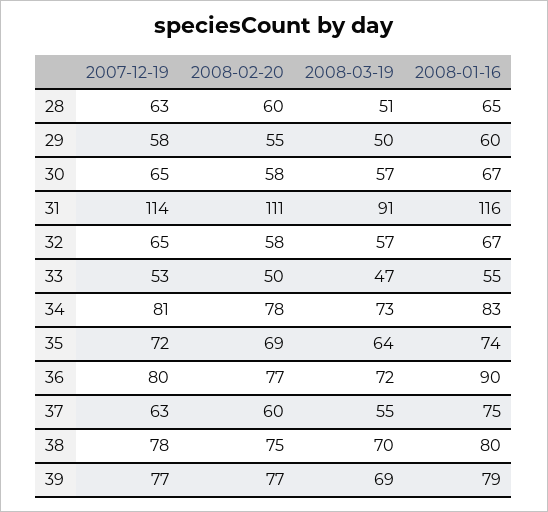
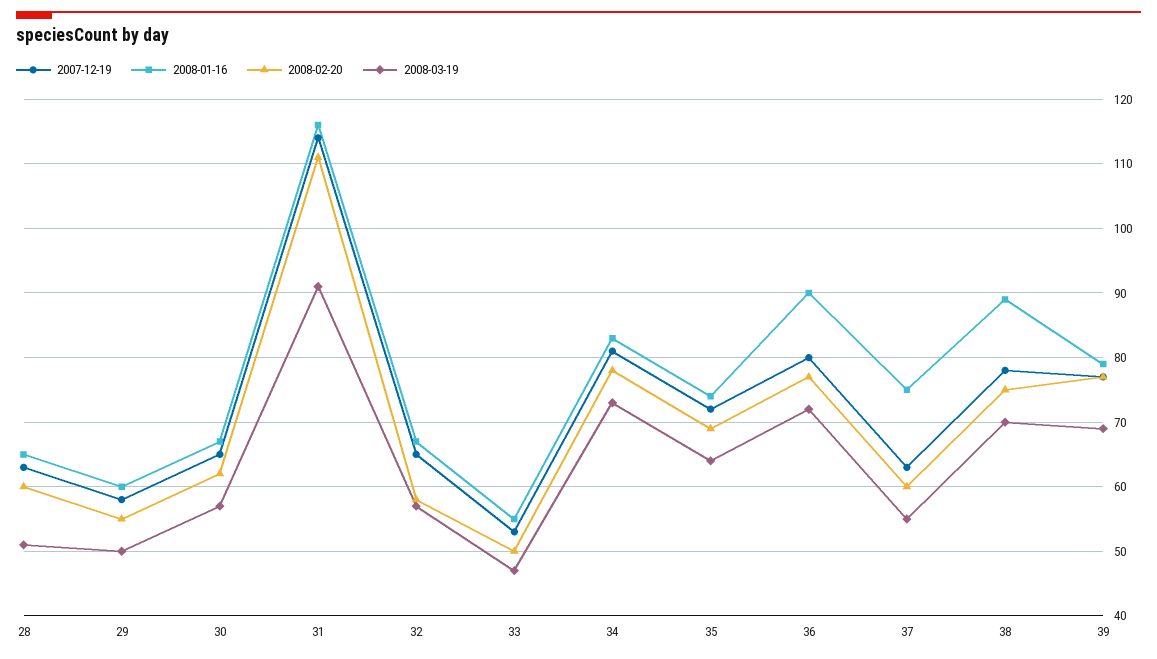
  {
    "2007-12-19": {
      "28": 63,
      "29": 58,
      "30": 65,
      "31": 114,
      "32": 65,
      "33": 53,
      "34": 81,
      "35": 72,
      "36": 80,
      "37": 63,
      "38": 78,
      "39": 77
    },
    "2008-02-20": {
      "28": 60,
      "29": 55,
-     "30": 58,
+     "30": 62,
      "31": 111,
      "32": 58,
      "33": 50,
      "34": 78,
      "35": 69,
      "36": 77,
      "37": 60,
      "38": 75,
      "39": 77
    },
    "2008-03-19": {
      "28": 51,
      "29": 50,
      "30": 57,
      "31": 91,
      "32": 57,
      "33": 47,
      "34": 73,
      "35": 64,
      "36": 72,
      "37": 55,
      "38": 70,
      "39": 69
    },
    "2008-01-16": {
      "28": 65,
      "29": 60,
      "30": 67,
      "31": 116,
      "32": 67,
      "33": 55,
      "34": 83,
      "35": 74,
      "36": 90,
      "37": 75,
-     "38": 80,
+     "38": 89,
      "39": 79
    }
  }

